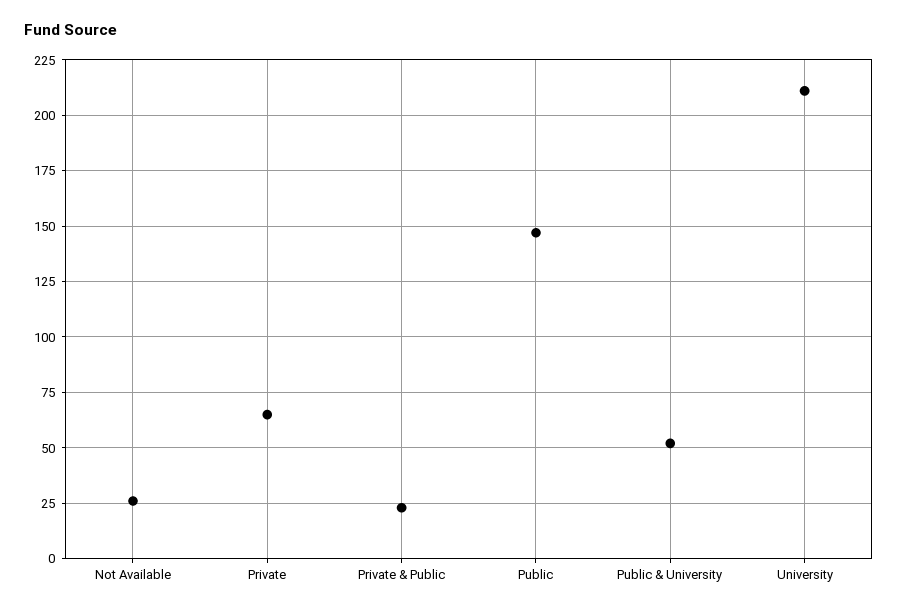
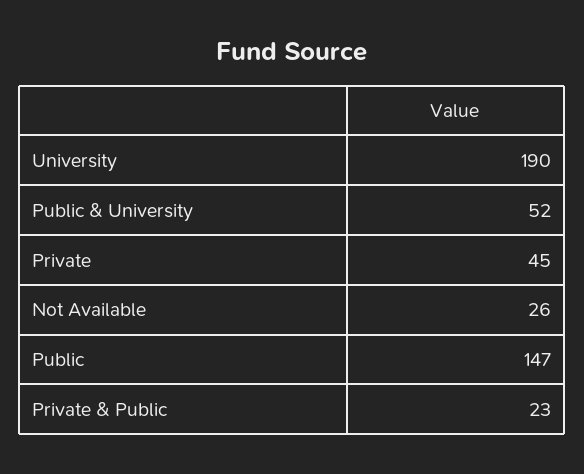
  {
    "Not Available": 26,
-   "Private": 65,
+   "Private": 45,
    "Private & Public": 23,
    "Public": 147,
    "Public & University": 52,
-   "University": 210
+   "University": 190
  }

